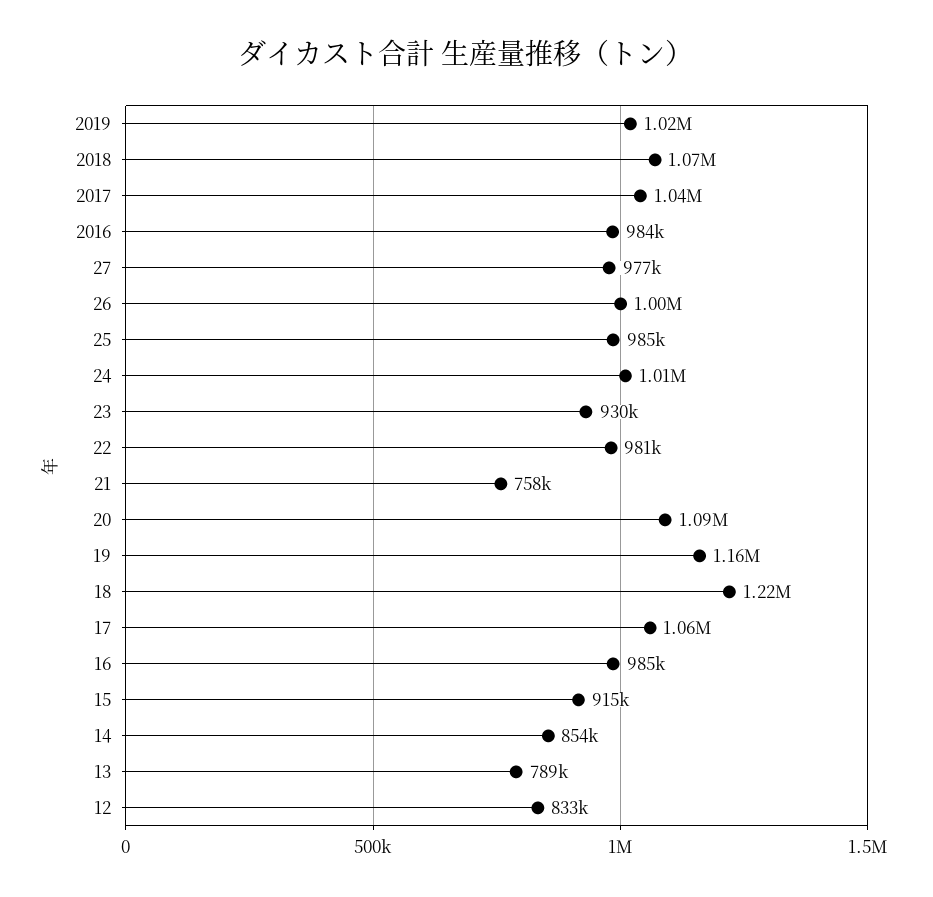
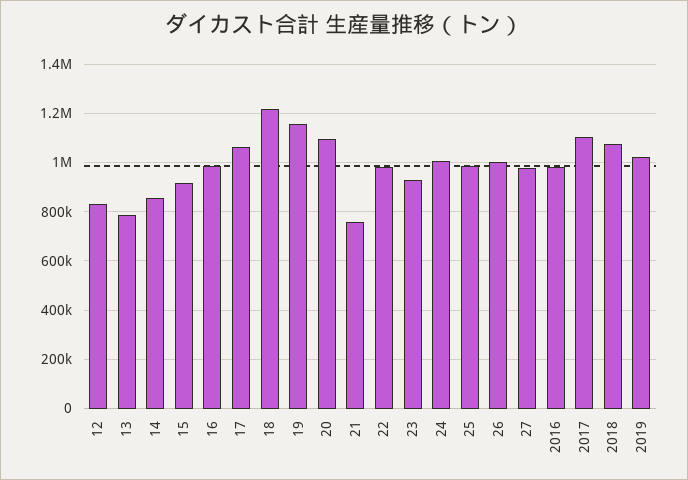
  {
    "2019": 1020000,
    "2018": 1070000,
-   "2017": 1040000,
+   "2017": 1100000,
    "2016": 984000,
    "27": 977000,
    "26": 1000000,
    "25": 985000,
    "24": 1010000,
    "23": 930000,
    "22": 981000,
    "21": 758000,
    "20": 1090000,
    "19": 1160000,
    "18": 1220000,
    "17": 1060000,
    "16": 985000,
    "15": 915000,
    "14": 854000,
    "13": 789000,
    "12": 833000
  }

